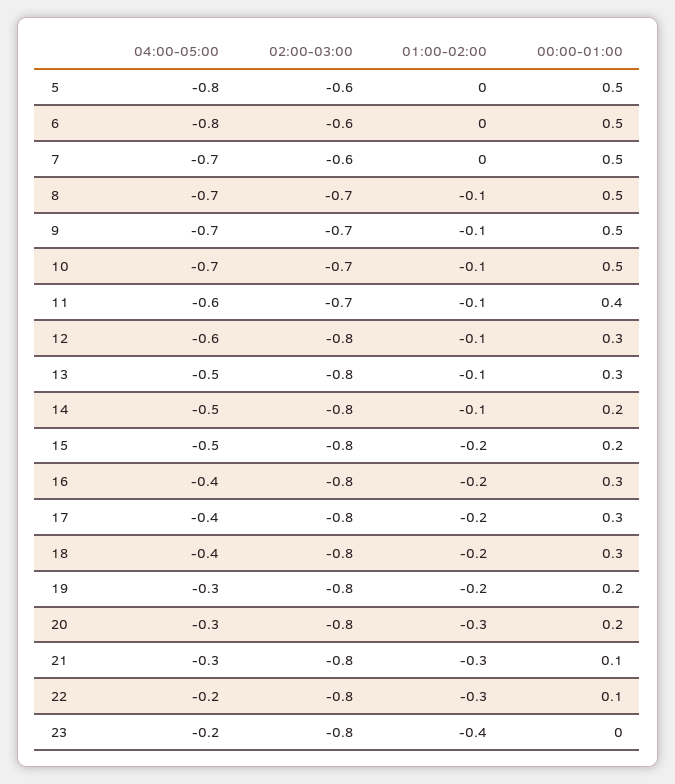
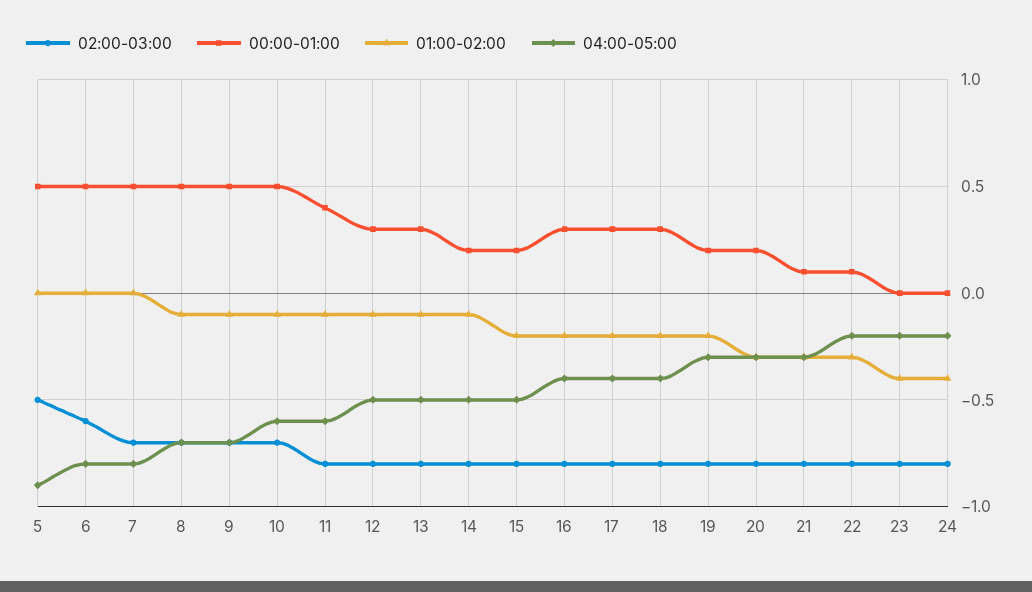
  {
    "04:00-05:00": {
-     "5": -0.8,
+     "5": -0.9,
      "6": -0.8,
-     "7": -0.7,
+     "7": -0.8,
      "8": -0.7,
      "9": -0.7,
-     "10": -0.7,
+     "10": -0.6,
      "11": -0.6,
-     "12": -0.6,
+     "12": -0.5,
      "13": -0.5,
      "14": -0.5,
      "15": -0.5,
      "16": -0.4,
      "17": -0.4,
      "18": -0.4,
      "19": -0.3,
      "20": -0.3,
      "21": -0.3,
      "22": -0.2,
-     "23": -0.2
+     "23": -0.2,
+     "24": -0.2
    },
    "02:00-03:00": {
-     "5": -0.6,
+     "5": -0.5,
      "6": -0.6,
-     "7": -0.6,
+     "7": -0.7,
      "8": -0.7,
      "9": -0.7,
      "10": -0.7,
-     "11": -0.7,
+     "11": -0.8,
      "12": -0.8,
      "13": -0.8,
      "14": -0.8,
      "15": -0.8,
      "16": -0.8,
      "17": -0.8,
      "18": -0.8,
      "19": -0.8,
      "20": -0.8,
      "21": -0.8,
      "22": -0.8,
-     "23": -0.8
+     "23": -0.8,
+     "24": -0.8
    },
    "01:00-02:00": {
      "5": 0,
      "6": 0,
      "7": 0,
      "8": -0.1,
      "9": -0.1,
      "10": -0.1,
      "11": -0.1,
      "12": -0.1,
      "13": -0.1,
      "14": -0.1,
      "15": -0.2,
      "16": -0.2,
      "17": -0.2,
      "18": -0.2,
      "19": -0.2,
      "20": -0.3,
      "21": -0.3,
      "22": -0.3,
-     "23": -0.4
+     "23": -0.4,
+     "24": -0.4
    },
    "00:00-01:00": {
      "5": 0.5,
      "6": 0.5,
      "7": 0.5,
      "8": 0.5,
      "9": 0.5,
      "10": 0.5,
      "11": 0.4,
      "12": 0.3,
      "13": 0.3,
      "14": 0.2,
      "15": 0.2,
      "16": 0.3,
      "17": 0.3,
      "18": 0.3,
      "19": 0.2,
      "20": 0.2,
      "21": 0.1,
      "22": 0.1,
-     "23": 0
+     "23": 0,
+     "24": 0
    }
  }

